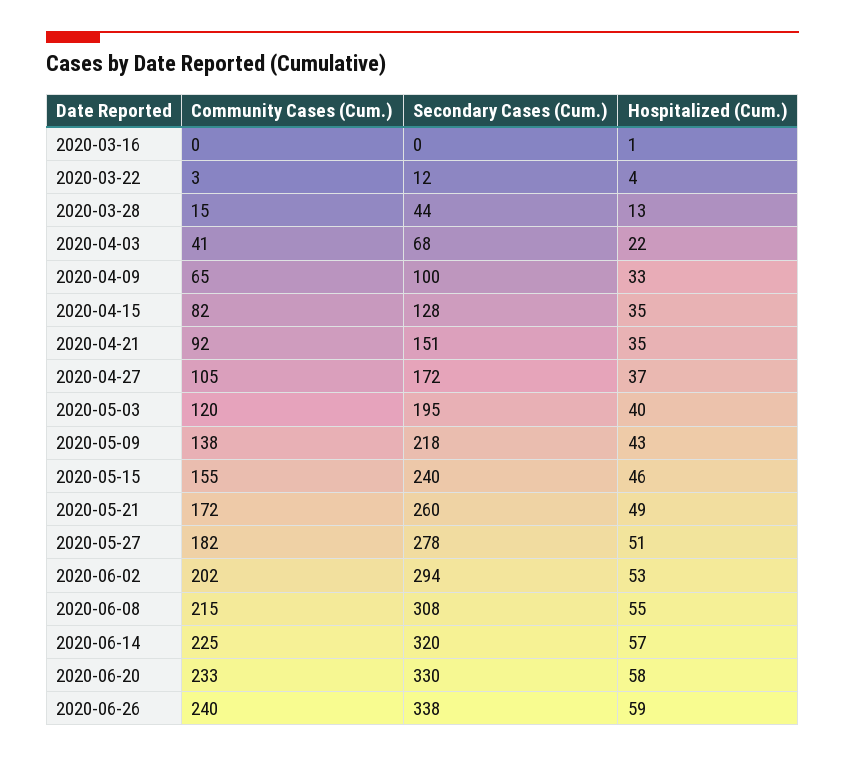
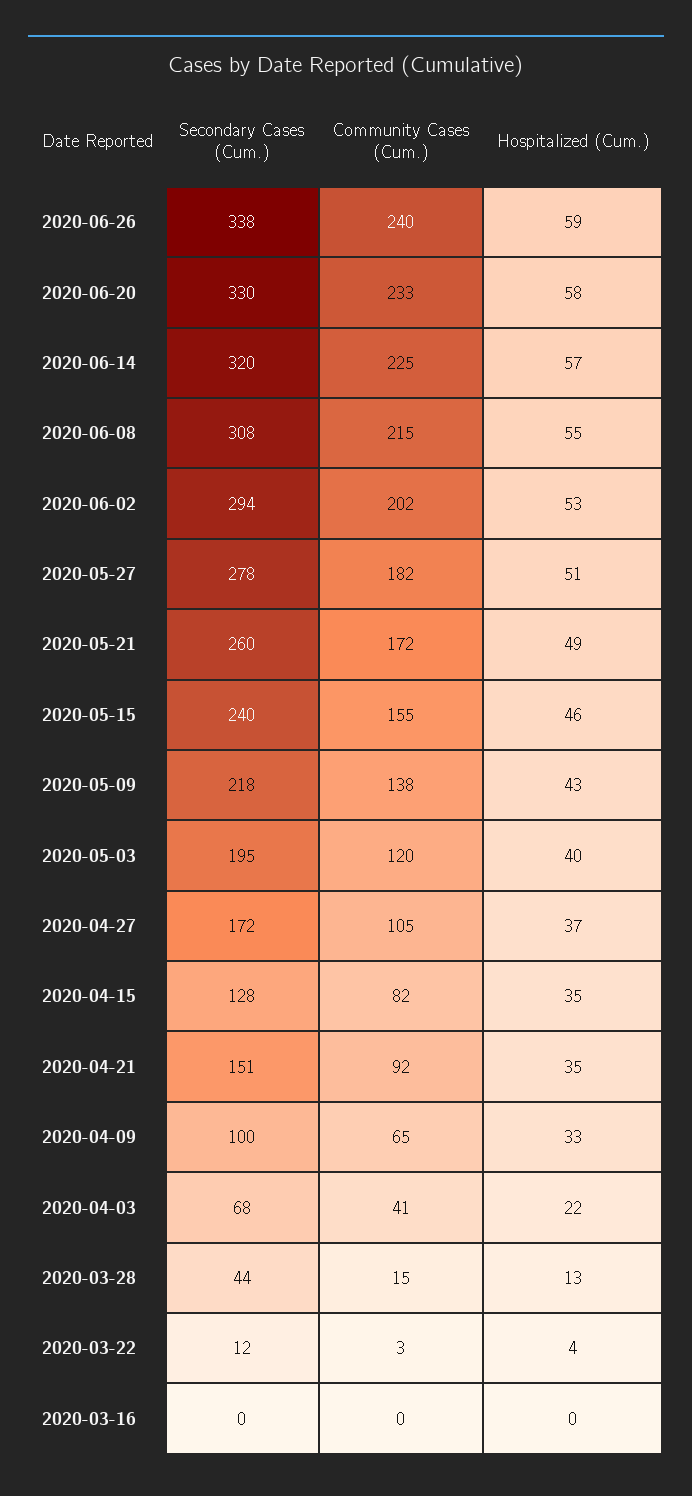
  {
    "Community Cases (Cum.)": {
      "2020-03-16": 0,
      "2020-03-22": 3,
      "2020-03-28": 15,
      "2020-04-03": 41,
      "2020-04-09": 65,
      "2020-04-15": 82,
      "2020-04-21": 92,
      "2020-04-27": 105,
      "2020-05-03": 120,
      "2020-05-09": 138,
      "2020-05-15": 155,
      "2020-05-21": 172,
      "2020-05-27": 182,
      "2020-06-02": 202,
      "2020-06-08": 215,
      "2020-06-14": 225,
      "2020-06-20": 233,
      "2020-06-26": 240
    },
    "Secondary Cases (Cum.)": {
      "2020-03-16": 0,
      "2020-03-22": 12,
      "2020-03-28": 44,
      "2020-04-03": 68,
      "2020-04-09": 100,
      "2020-04-15": 128,
      "2020-04-21": 151,
      "2020-04-27": 172,
      "2020-05-03": 195,
      "2020-05-09": 218,
      "2020-05-15": 240,
      "2020-05-21": 260,
      "2020-05-27": 278,
      "2020-06-02": 294,
      "2020-06-08": 308,
      "2020-06-14": 320,
      "2020-06-20": 330,
      "2020-06-26": 338
    },
    "Hospitalized (Cum.)": {
-     "2020-03-16": 1,
+     "2020-03-16": 0,
      "2020-03-22": 4,
      "2020-03-28": 13,
      "2020-04-03": 22,
      "2020-04-09": 33,
      "2020-04-15": 35,
      "2020-04-21": 35,
      "2020-04-27": 37,
      "2020-05-03": 40,
      "2020-05-09": 43,
      "2020-05-15": 46,
      "2020-05-21": 49,
      "2020-05-27": 51,
      "2020-06-02": 53,
      "2020-06-08": 55,
      "2020-06-14": 57,
      "2020-06-20": 58,
      "2020-06-26": 59
    }
  }

